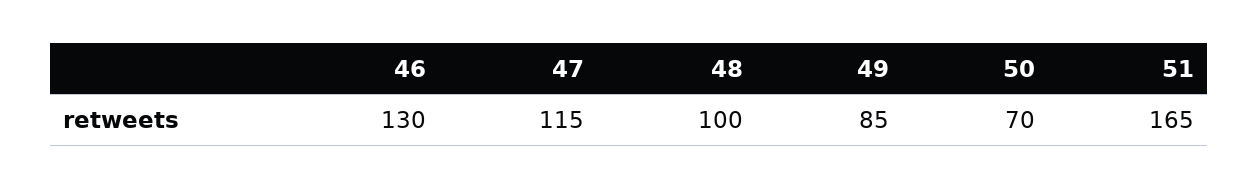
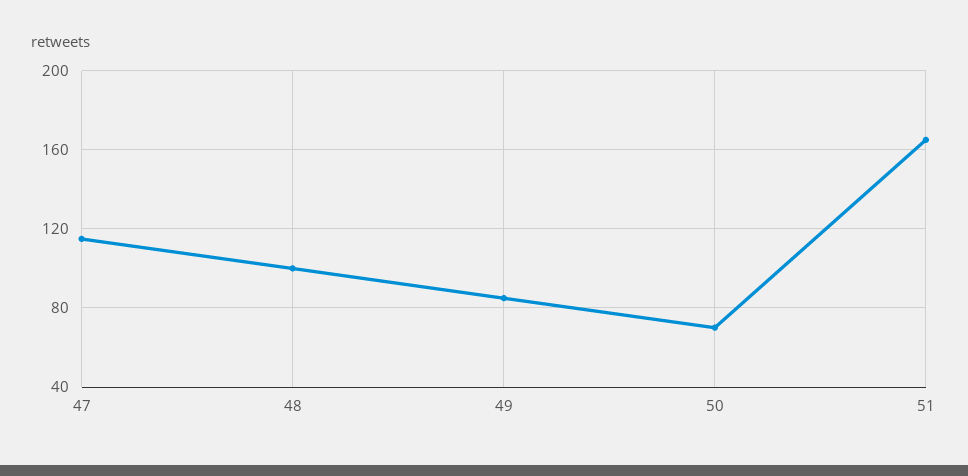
  {
-   "46": 130,
    "47": 115,
    "48": 100,
    "49": 85,
    "50": 70,
    "51": 165
  }

